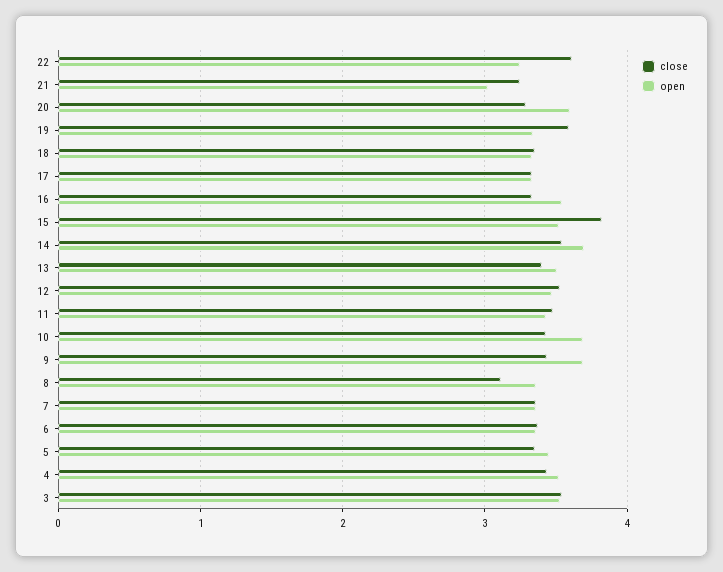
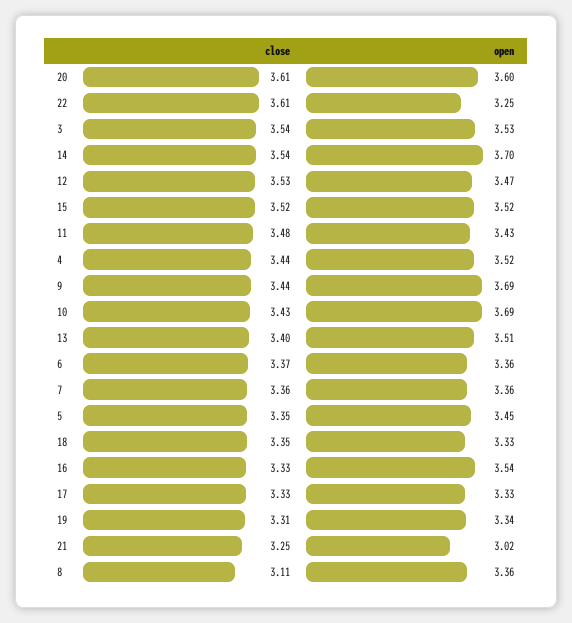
  {
    "close": {
      "22": 3.61,
      "21": 3.25,
-     "20": 3.3,
+     "20": 3.61,
-     "19": 3.6,
+     "19": 3.31,
      "18": 3.35,
      "17": 3.33,
      "16": 3.33,
-     "15": 3.8,
+     "15": 3.52,
      "14": 3.54,
      "13": 3.4,
      "12": 3.53,
      "11": 3.48,
      "10": 3.43,
      "9": 3.44,
      "8": 3.11,
      "7": 3.36,
      "6": 3.37,
      "5": 3.35,
      "4": 3.44,
      "3": 3.54
    },
    "open": {
      "22": 3.25,
      "21": 3.02,
      "20": 3.6,
      "19": 3.34,
      "18": 3.33,
      "17": 3.33,
      "16": 3.54,
      "15": 3.52,
      "14": 3.7,
      "13": 3.51,
      "12": 3.47,
      "11": 3.43,
      "10": 3.69,
      "9": 3.69,
      "8": 3.36,
      "7": 3.36,
      "6": 3.36,
      "5": 3.45,
      "4": 3.52,
      "3": 3.53
    }
  }

